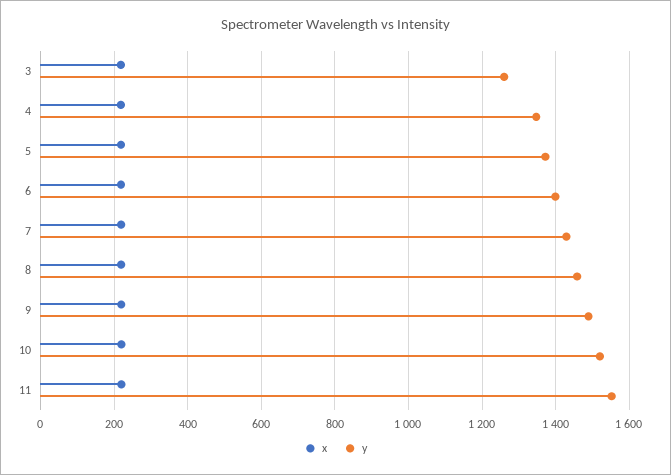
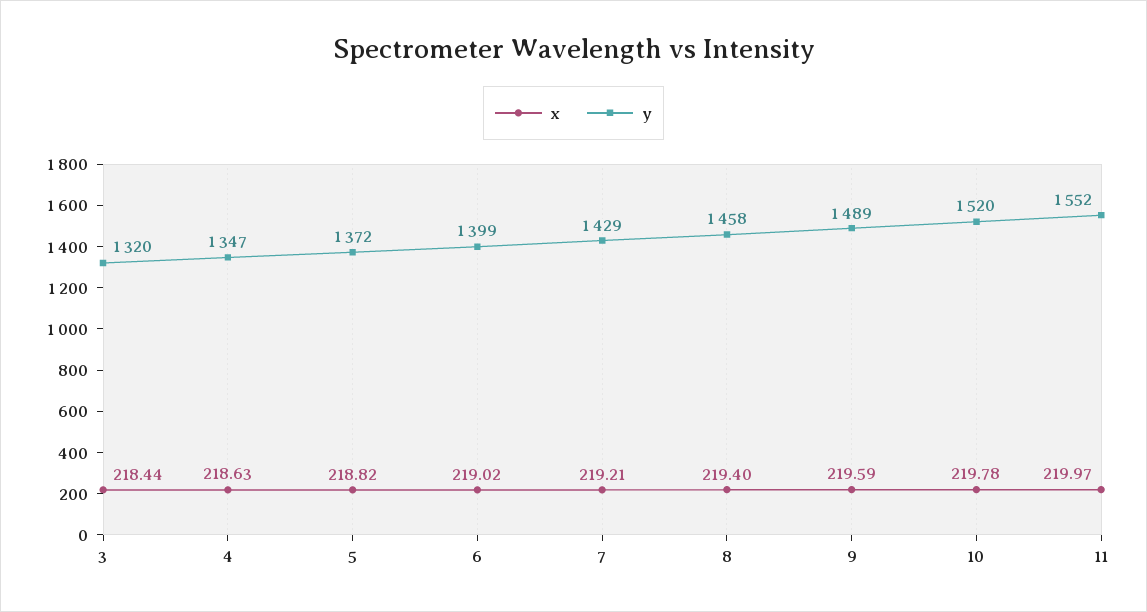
  {
    "x": {
      "3": 218.44,
      "4": 218.63,
      "5": 218.82,
      "6": 219.02,
      "7": 219.21,
      "8": 219.4,
      "9": 219.59,
      "10": 219.78,
      "11": 219.97
    },
    "y": {
-     "3": 1260,
+     "3": 1320,
      "4": 1347,
      "5": 1372,
      "6": 1399,
      "7": 1429,
      "8": 1458,
      "9": 1489,
      "10": 1520,
      "11": 1552
    }
  }

